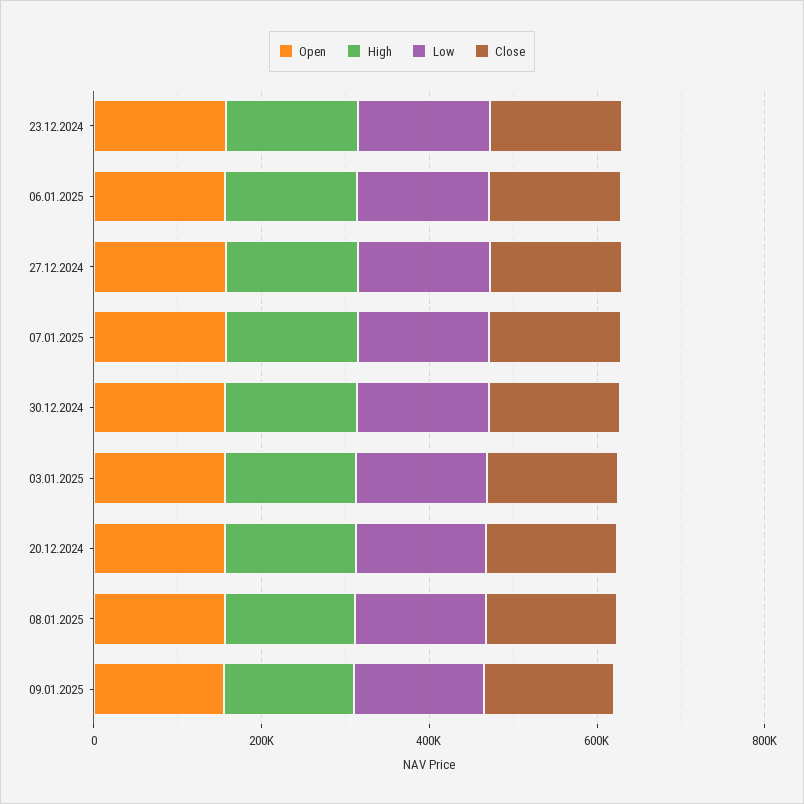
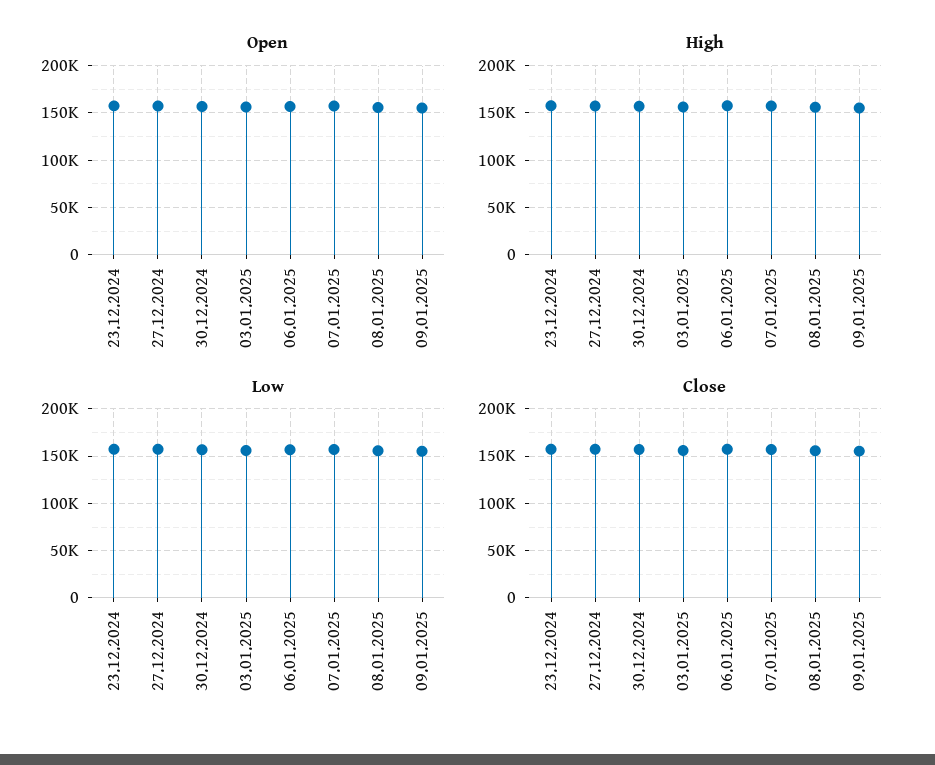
  {
    "Open": {
      "23.12.2024": 160000,
      "06.01.2025": 160000,
      "27.12.2024": 160000,
      "07.01.2025": 160000,
      "30.12.2024": 160000,
      "03.01.2025": 160000,
-     "20.12.2024": 150000,
      "08.01.2025": 160000,
      "09.01.2025": 160000
    },
    "High": {
      "23.12.2024": 160000,
      "06.01.2025": 160000,
      "27.12.2024": 160000,
      "07.01.2025": 160000,
      "30.12.2024": 160000,
      "03.01.2025": 160000,
-     "20.12.2024": 150000,
      "08.01.2025": 160000,
      "09.01.2025": 160000
    },
    "Low": {
      "23.12.2024": 160000,
      "06.01.2025": 160000,
      "27.12.2024": 160000,
      "07.01.2025": 160000,
      "30.12.2024": 160000,
      "03.01.2025": 160000,
-     "20.12.2024": 150000,
      "08.01.2025": 160000,
      "09.01.2025": 160000
    },
    "Close": {
      "23.12.2024": 160000,
      "06.01.2025": 160000,
      "27.12.2024": 160000,
      "07.01.2025": 160000,
      "30.12.2024": 160000,
      "03.01.2025": 160000,
-     "20.12.2024": 150000,
      "08.01.2025": 160000,
      "09.01.2025": 160000
    }
  }

